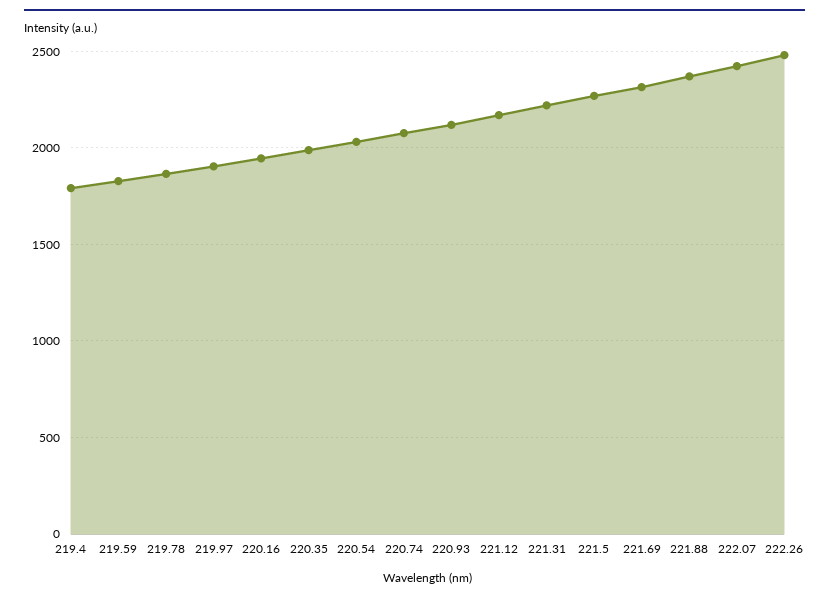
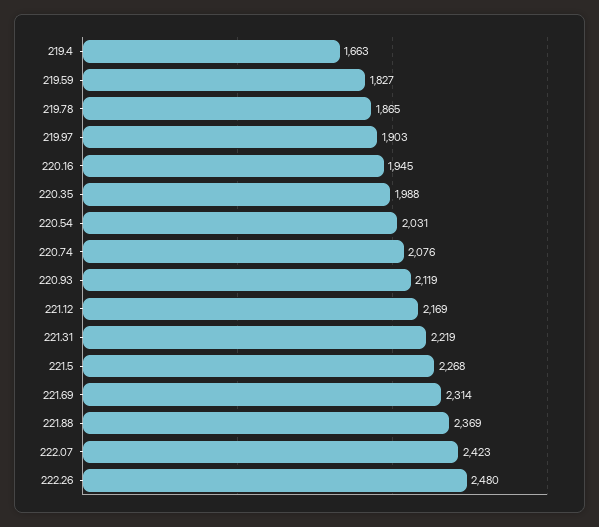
  {
-   "219.4": 1800,
+   "219.4": 1663,
    "219.59": 1827,
    "219.78": 1865,
    "219.97": 1903,
    "220.16": 1945,
    "220.35": 1988,
    "220.54": 2031,
    "220.74": 2076,
    "220.93": 2119,
    "221.12": 2169,
    "221.31": 2219,
    "221.5": 2268,
    "221.69": 2314,
    "221.88": 2369,
    "222.07": 2423,
    "222.26": 2480
  }

